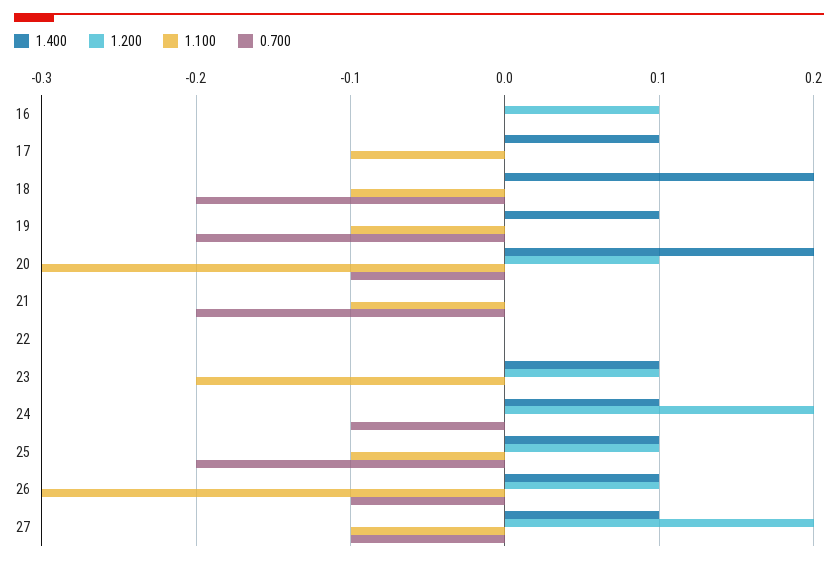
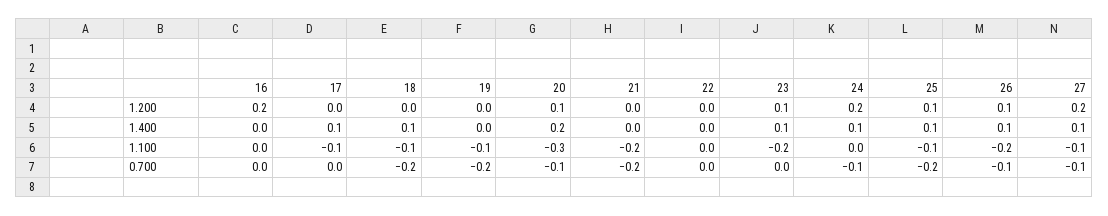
  {
    "1.400": {
      "16": 0,
      "17": 0.1,
-     "18": 0.2,
+     "18": 0.1,
-     "19": 0.1,
+     "19": 0,
      "20": 0.2,
      "21": 0,
      "22": 0,
      "23": 0.1,
      "24": 0.1,
      "25": 0.1,
      "26": 0.1,
      "27": 0.1
    },
    "1.200": {
-     "16": 0.1,
+     "16": 0.2,
      "17": 0,
      "18": 0,
      "19": 0,
      "20": 0.1,
      "21": 0,
      "22": 0,
      "23": 0.1,
      "24": 0.2,
      "25": 0.1,
      "26": 0.1,
      "27": 0.2
    },
    "1.100": {
      "16": 0,
      "17": -0.1,
      "18": -0.1,
      "19": -0.1,
      "20": -0.3,
-     "21": -0.1,
+     "21": -0.2,
      "22": 0,
      "23": -0.2,
      "24": 0,
      "25": -0.1,
-     "26": -0.3,
+     "26": -0.2,
      "27": -0.1
    },
    "0.700": {
      "16": 0,
      "17": 0,
      "18": -0.2,
      "19": -0.2,
      "20": -0.1,
      "21": -0.2,
      "22": 0,
      "23": 0,
      "24": -0.1,
      "25": -0.2,
      "26": -0.1,
      "27": -0.1
    }
  }

